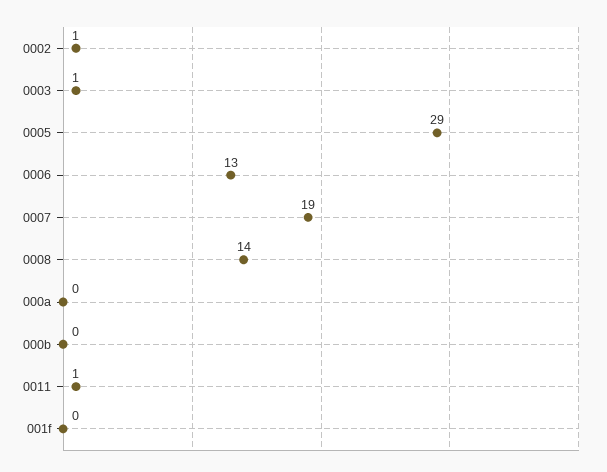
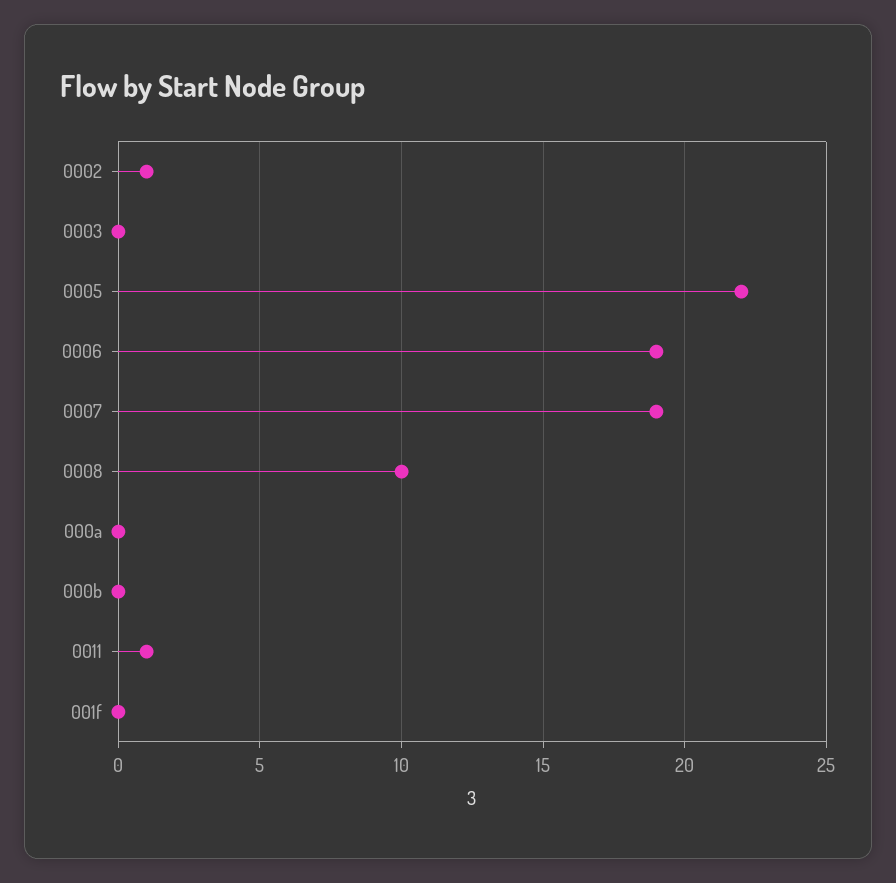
  {
    "0002": 1,
-   "0003": 1,
+   "0003": 0,
-   "0005": 29,
+   "0005": 22,
-   "0006": 13,
+   "0006": 19,
    "0007": 19,
-   "0008": 14,
+   "0008": 10,
    "000a": 0,
    "000b": 0,
    "0011": 1,
    "001f": 0
  }

